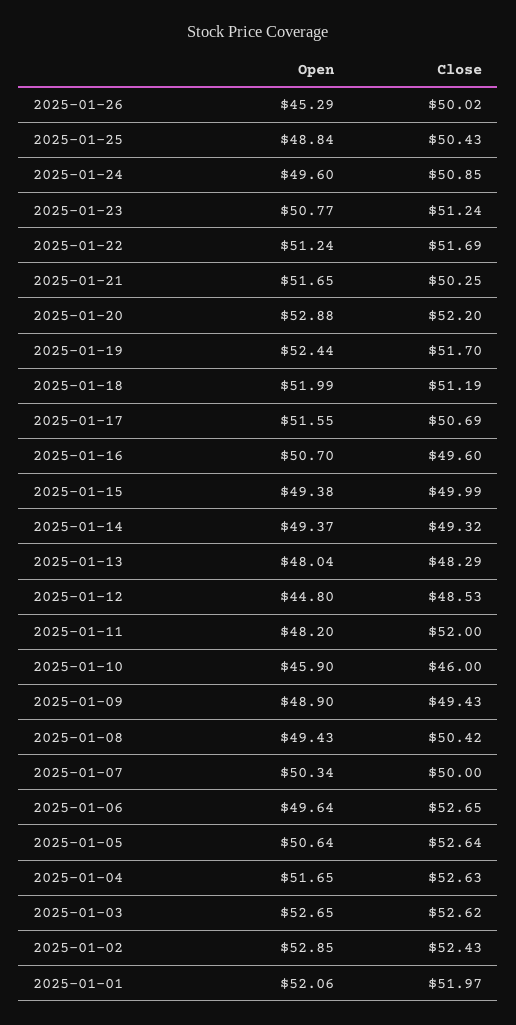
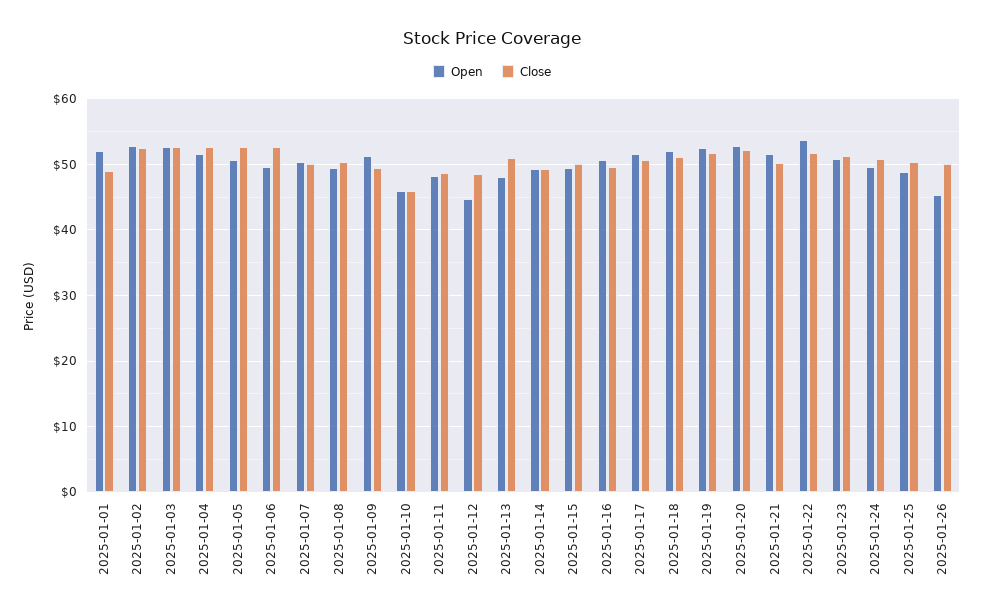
  {
    "Open": {
      "2025-01-26": 45.29,
      "2025-01-25": 48.84,
      "2025-01-24": 49.6,
      "2025-01-23": 50.77,
-     "2025-01-22": 51.24,
+     "2025-01-22": 54,
      "2025-01-21": 51.65,
      "2025-01-20": 52.88,
      "2025-01-19": 52.44,
      "2025-01-18": 51.99,
      "2025-01-17": 51.55,
      "2025-01-16": 50.7,
      "2025-01-15": 49.38,
      "2025-01-14": 49.37,
      "2025-01-13": 48.04,
      "2025-01-12": 44.8,
      "2025-01-11": 48.2,
      "2025-01-10": 45.9,
-     "2025-01-09": 48.9,
+     "2025-01-09": 51,
      "2025-01-08": 49.43,
      "2025-01-07": 50.34,
      "2025-01-06": 49.64,
      "2025-01-05": 50.64,
      "2025-01-04": 51.65,
      "2025-01-03": 52.65,
      "2025-01-02": 52.85,
      "2025-01-01": 52.06
    },
    "Close": {
      "2025-01-26": 50.02,
      "2025-01-25": 50.43,
      "2025-01-24": 50.85,
      "2025-01-23": 51.24,
      "2025-01-22": 51.69,
      "2025-01-21": 50.25,
      "2025-01-20": 52.2,
      "2025-01-19": 51.7,
      "2025-01-18": 51.19,
      "2025-01-17": 50.69,
      "2025-01-16": 49.6,
      "2025-01-15": 49.99,
      "2025-01-14": 49.32,
-     "2025-01-13": 48.29,
+     "2025-01-13": 51,
      "2025-01-12": 48.53,
-     "2025-01-11": 52,
+     "2025-01-11": 49,
      "2025-01-10": 46,
      "2025-01-09": 49.43,
      "2025-01-08": 50.42,
      "2025-01-07": 50,
      "2025-01-06": 52.65,
      "2025-01-05": 52.64,
      "2025-01-04": 52.63,
      "2025-01-03": 52.62,
      "2025-01-02": 52.43,
-     "2025-01-01": 51.97
+     "2025-01-01": 49
    }
  }

